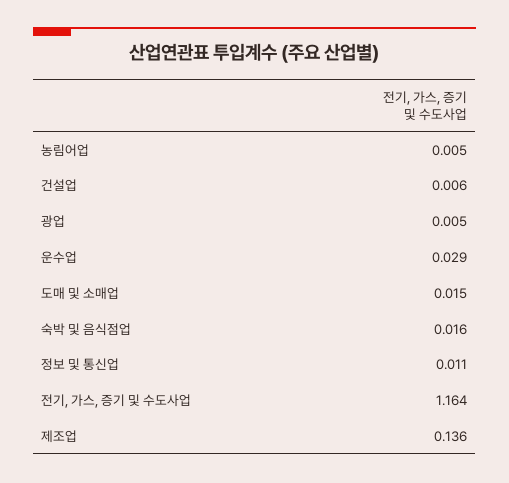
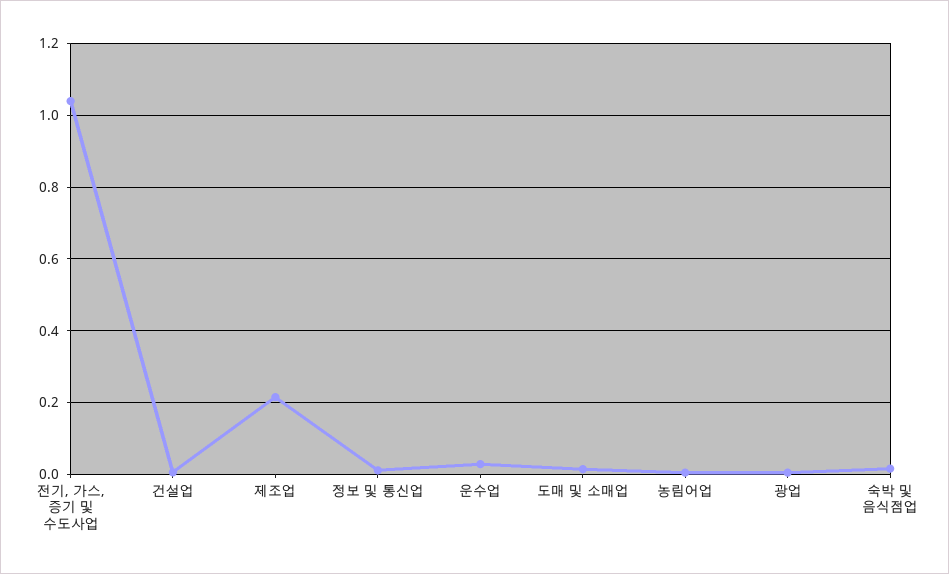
  {
    "농림어업": 0.005,
    "건설업": 0.006,
    "광업": 0.005,
    "운수업": 0.029,
    "도매 및 소매업": 0.015,
    "숙박 및 음식점업": 0.016,
    "정보 및 통신업": 0.011,
-   "전기, 가스, 증기 및 수도사업": 1.164,
+   "전기, 가스, 증기 및 수도사업": 1.04,
-   "제조업": 0.136
+   "제조업": 0.22
  }

